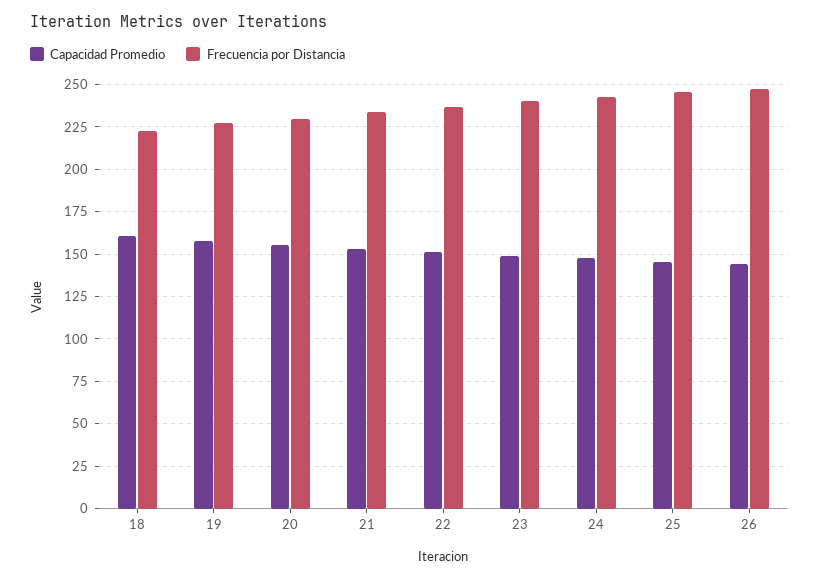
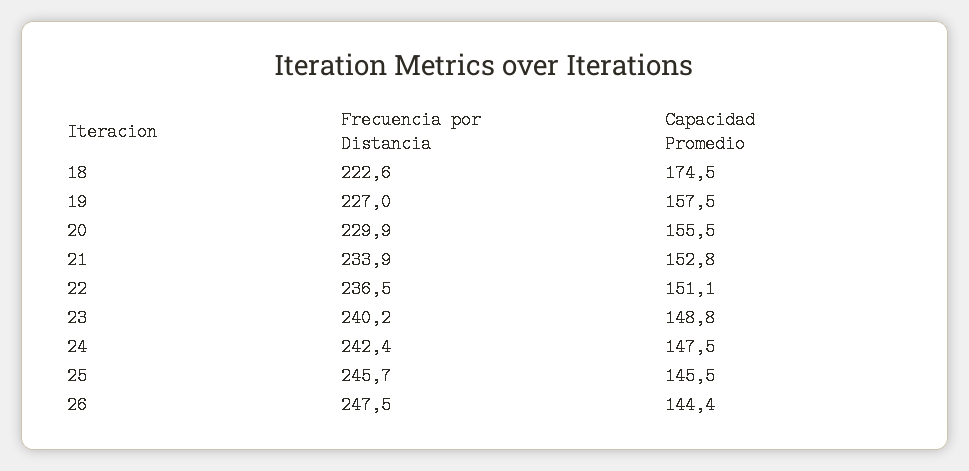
  {
    "Capacidad Promedio": {
-     "18": 160,
+     "18": 174.5,
      "19": 157.5,
      "20": 155.5,
      "21": 152.8,
      "22": 151.1,
      "23": 148.8,
      "24": 147.5,
      "25": 145.5,
      "26": 144.4
    },
    "Frecuencia por Distancia": {
      "18": 222.6,
      "19": 227,
      "20": 229.9,
      "21": 233.9,
      "22": 236.5,
      "23": 240.2,
      "24": 242.4,
      "25": 245.7,
      "26": 247.5
    }
  }

